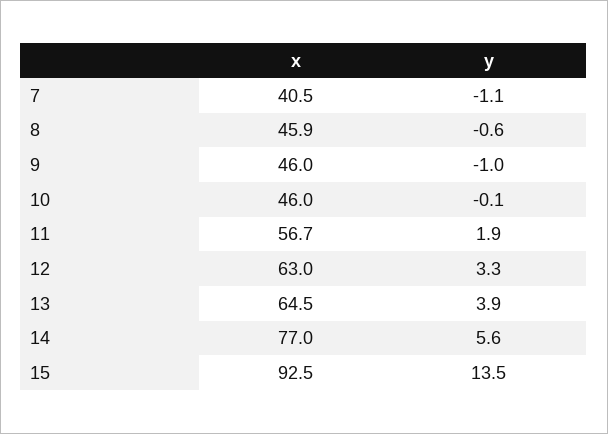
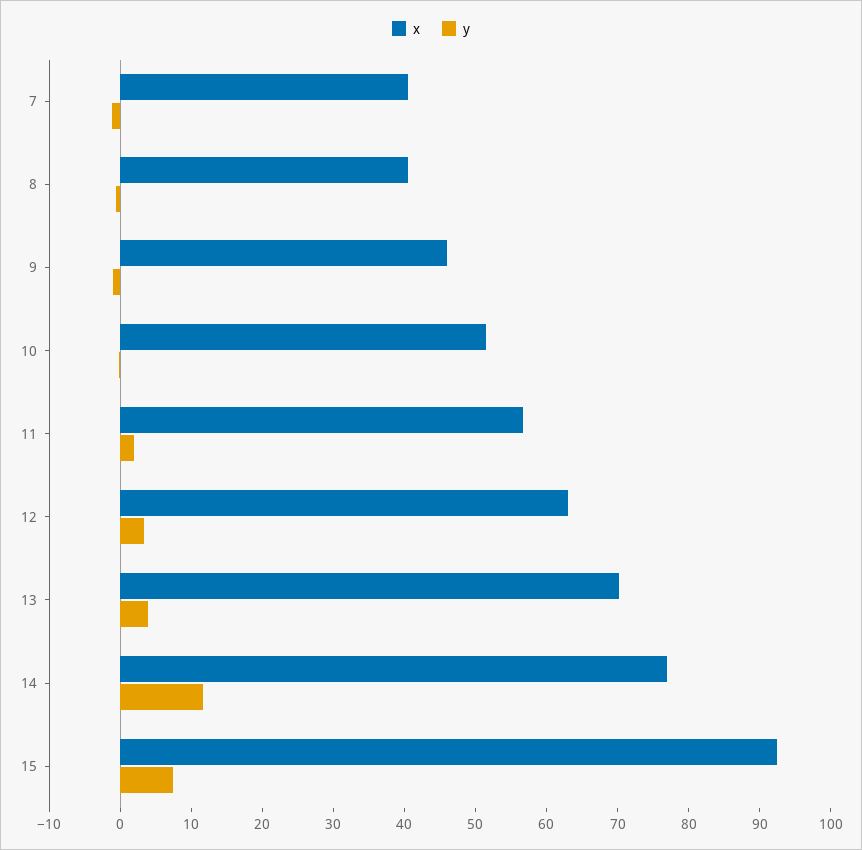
  {
    "x": {
      "7": 40.5,
-     "8": 45.9,
+     "8": 40,
      "9": 46,
-     "10": 46,
+     "10": 52,
      "11": 56.7,
      "12": 63,
-     "13": 64.5,
+     "13": 70,
      "14": 77,
      "15": 92.5
    },
    "y": {
      "7": -1.1,
      "8": -0.6,
      "9": -1,
      "10": -0.1,
      "11": 1.9,
      "12": 3.3,
      "13": 3.9,
-     "14": 5.6,
+     "14": 12,
-     "15": 13.5
+     "15": 8
    }
  }

